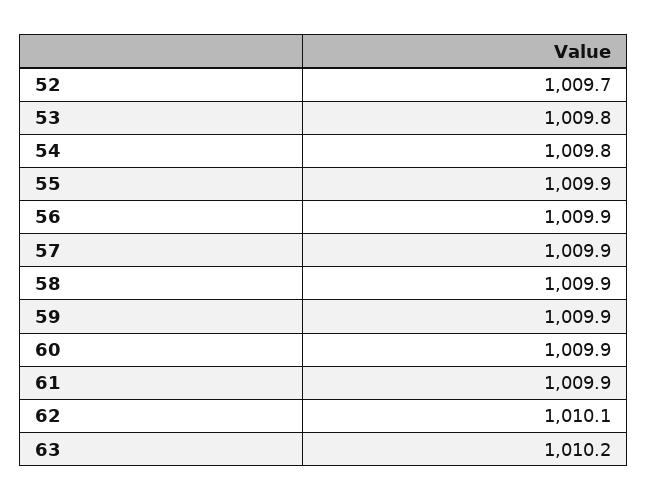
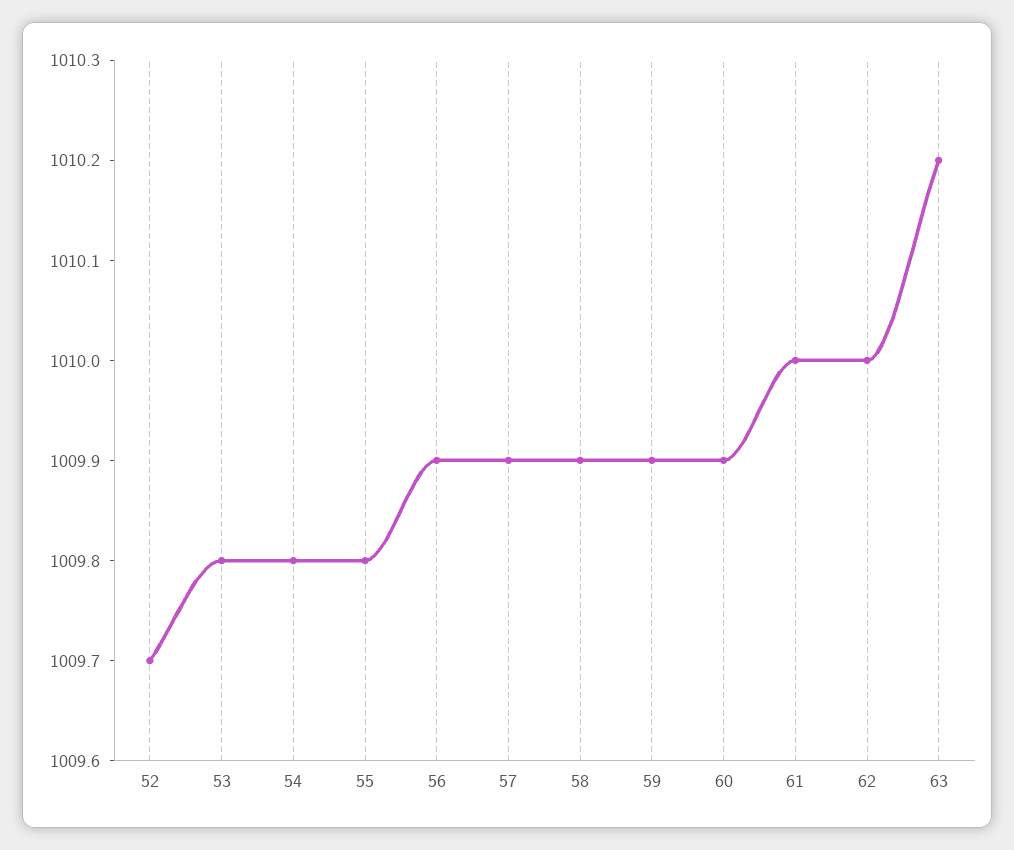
  {
    "52": 1009.7,
    "53": 1009.8,
    "54": 1009.8,
-   "55": 1009.9,
+   "55": 1009.8,
    "56": 1009.9,
    "57": 1009.9,
    "58": 1009.9,
    "59": 1009.9,
    "60": 1009.9,
-   "61": 1009.9,
+   "61": 1010,
-   "62": 1010.1,
+   "62": 1010,
    "63": 1010.2
  }

